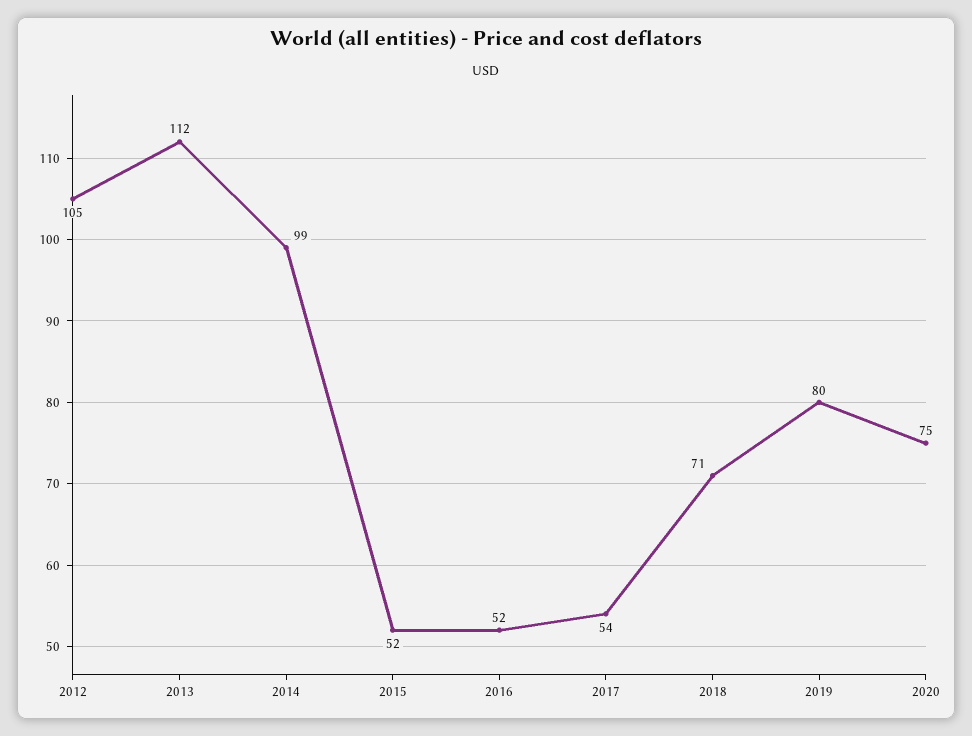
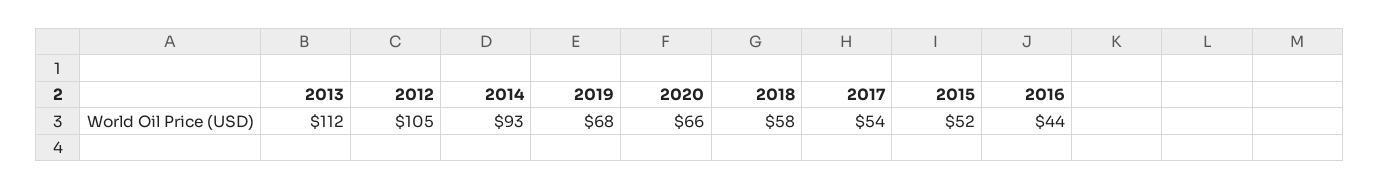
  {
    "2012": 105,
    "2013": 112,
-   "2014": 99,
+   "2014": 93,
    "2015": 52,
-   "2016": 52,
+   "2016": 44,
    "2017": 54,
-   "2018": 71,
+   "2018": 58,
-   "2019": 80,
+   "2019": 68,
-   "2020": 75
+   "2020": 66
  }

